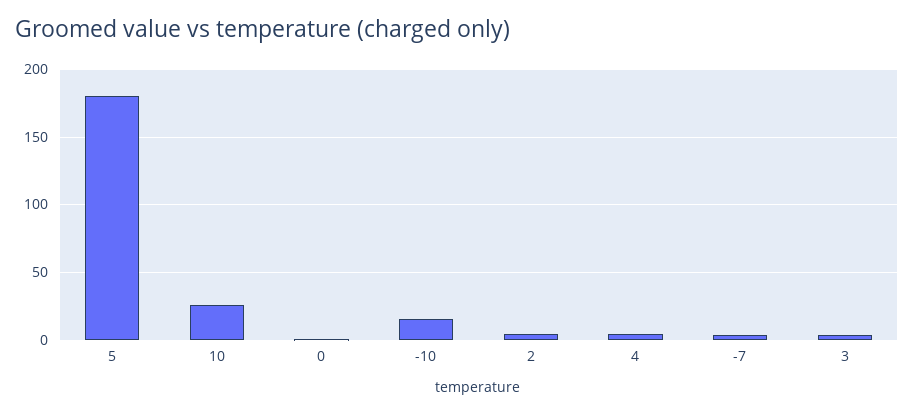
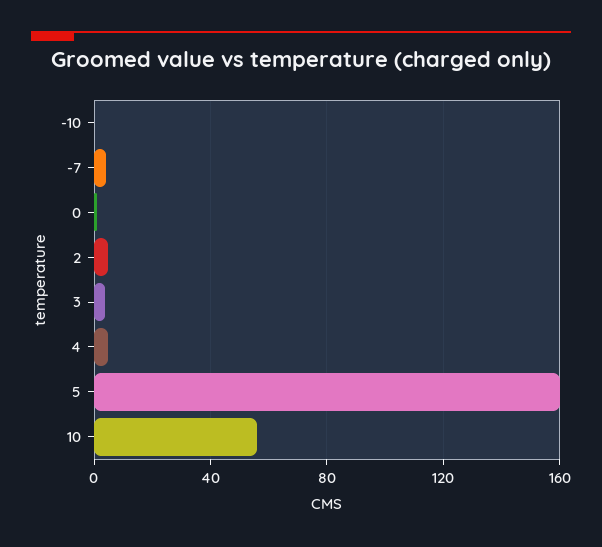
  {
-   "5": 180,
+   "5": 160,
-   "10": 25,
+   "10": 55,
    "0": 0,
-   "-10": 15,
+   "-10": 0,
    "2": 5,
    "4": 5,
    "-7": 5,
    "3": 5
  }

